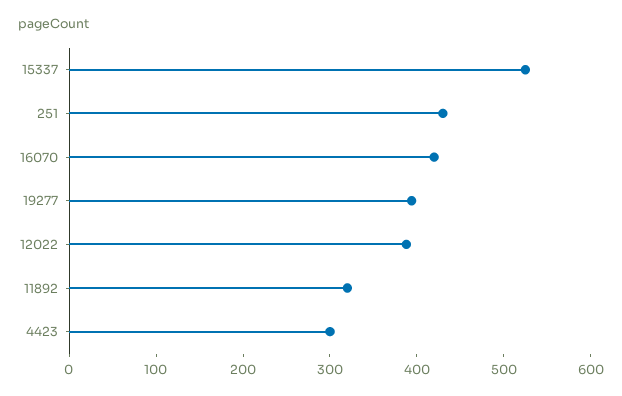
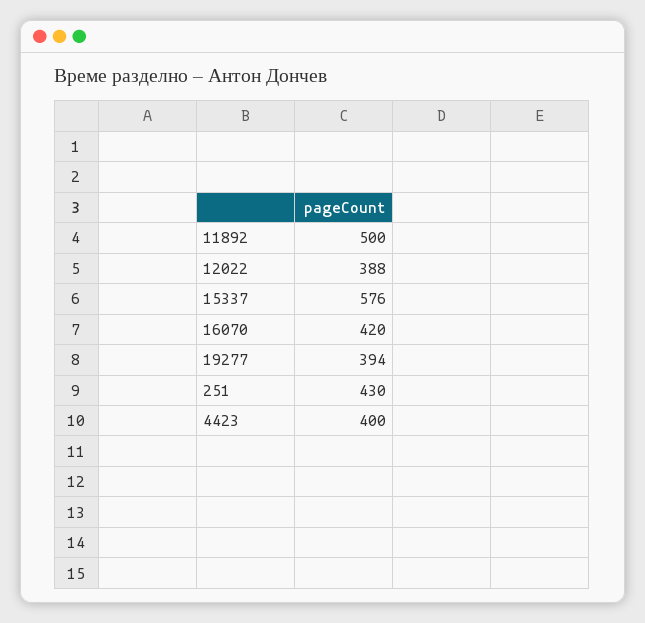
  {
-   "15337": 520,
+   "15337": 576,
    "251": 430,
    "16070": 420,
    "19277": 394,
    "12022": 388,
-   "11892": 320,
+   "11892": 500,
-   "4423": 300
+   "4423": 400
  }

